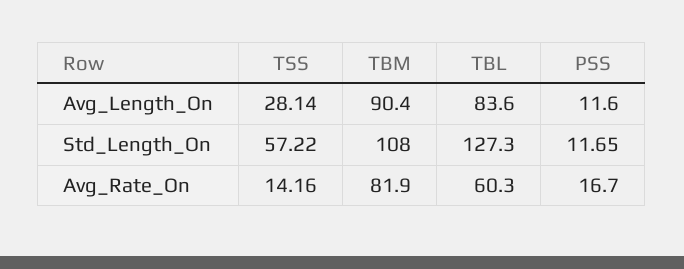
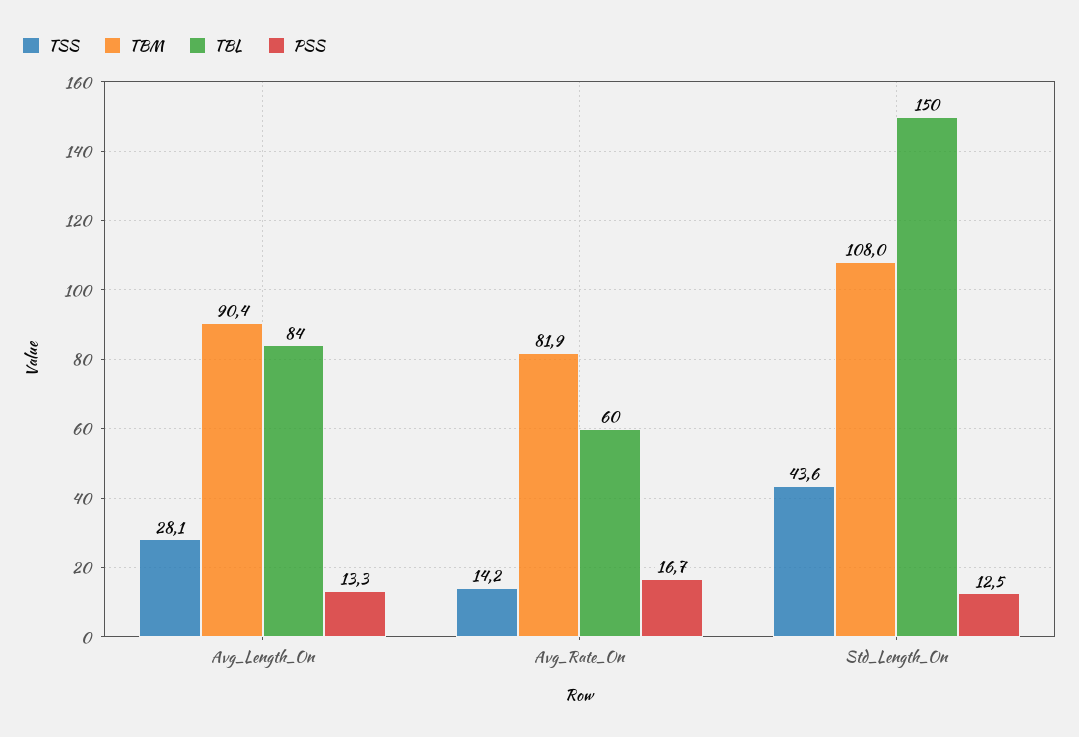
  {
    "TSS": {
      "Avg_Length_On": 28.14,
-     "Std_Length_On": 57.22,
+     "Std_Length_On": 43.6,
      "Avg_Rate_On": 14.16
    },
    "TBM": {
      "Avg_Length_On": 90.4,
      "Std_Length_On": 108,
      "Avg_Rate_On": 81.9
    },
    "TBL": {
      "Avg_Length_On": 83.6,
-     "Std_Length_On": 127.3,
+     "Std_Length_On": 150,
      "Avg_Rate_On": 60.3
    },
    "PSS": {
-     "Avg_Length_On": 11.6,
+     "Avg_Length_On": 13.3,
-     "Std_Length_On": 11.65,
+     "Std_Length_On": 12.5,
      "Avg_Rate_On": 16.7
    }
  }

